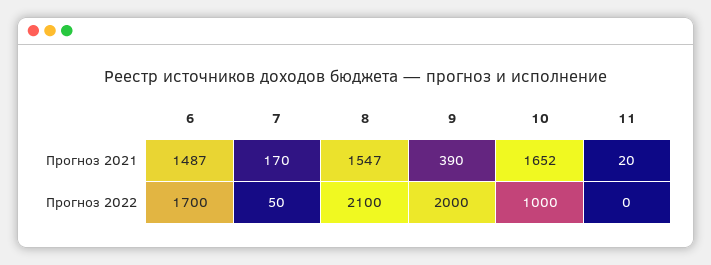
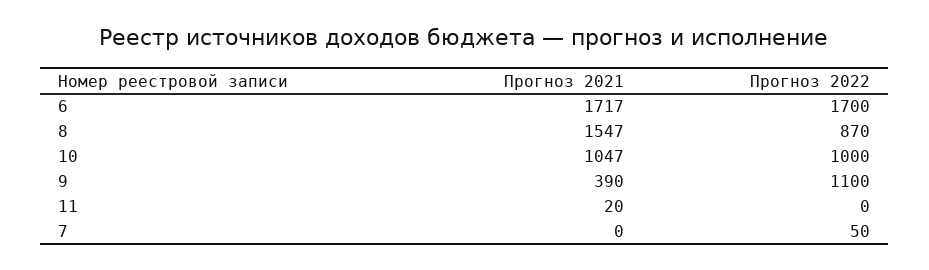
  {
    "6": {
-     "Прогноз 2021": 1487,
+     "Прогноз 2021": 1717,
      "Прогноз 2022": 1700
    },
    "7": {
-     "Прогноз 2021": 170,
+     "Прогноз 2021": 0,
      "Прогноз 2022": 50
    },
    "8": {
      "Прогноз 2021": 1547,
-     "Прогноз 2022": 2100
+     "Прогноз 2022": 870
    },
    "9": {
      "Прогноз 2021": 390,
-     "Прогноз 2022": 2000
+     "Прогноз 2022": 1100
    },
    "10": {
-     "Прогноз 2021": 1652,
+     "Прогноз 2021": 1047,
      "Прогноз 2022": 1000
    },
    "11": {
      "Прогноз 2021": 20,
      "Прогноз 2022": 0
    }
  }

